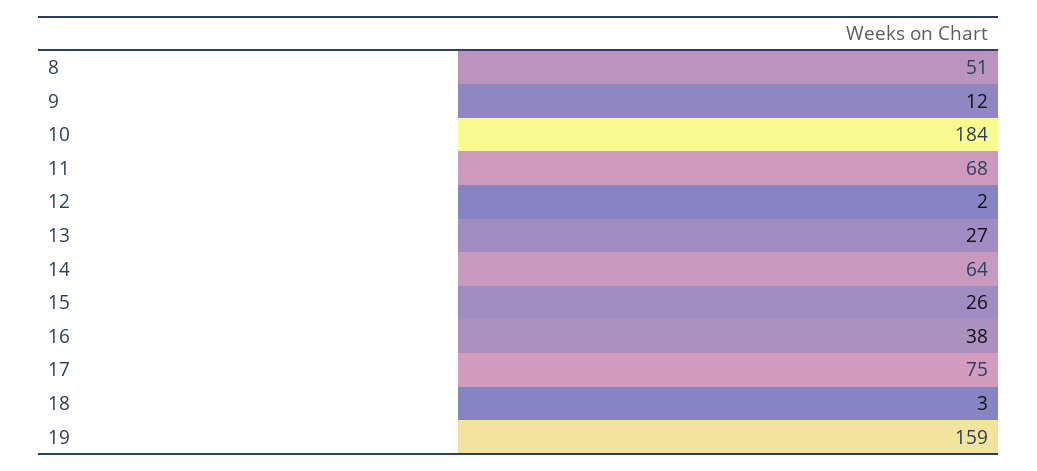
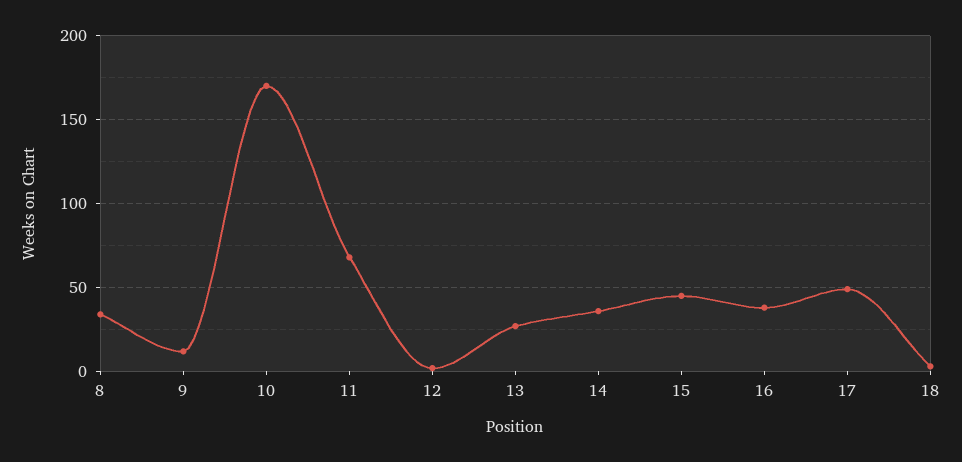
  {
-   "8": 51,
+   "8": 35,
    "9": 12,
-   "10": 184,
+   "10": 170,
    "11": 68,
    "12": 2,
    "13": 27,
-   "14": 64,
+   "14": 35,
-   "15": 26,
+   "15": 45,
    "16": 38,
-   "17": 75,
+   "17": 50,
-   "18": 3,
+   "18": 3
-   "19": 159
  }

